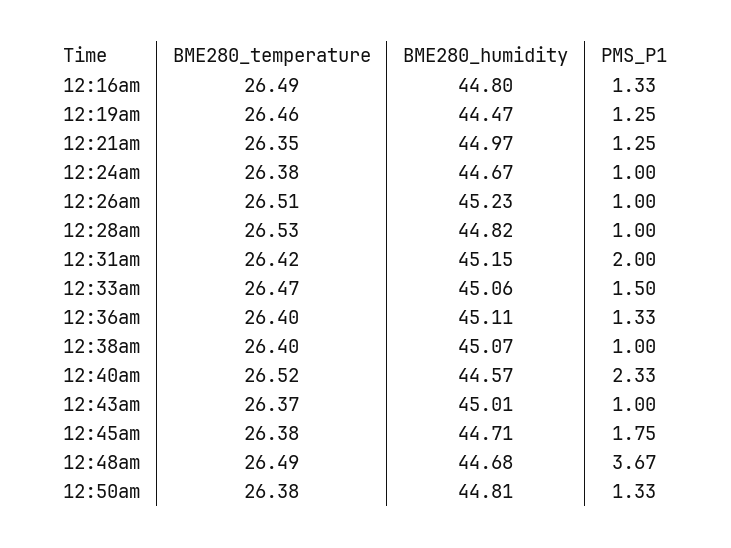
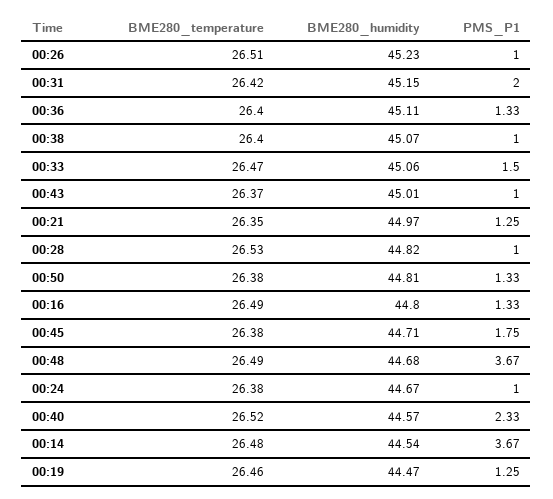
  {
    "BME280_temperature": {
      "12:16am": 26.49,
      "12:19am": 26.46,
      "12:21am": 26.35,
      "12:24am": 26.38,
      "12:26am": 26.51,
      "12:28am": 26.53,
      "12:31am": 26.42,
      "12:33am": 26.47,
      "12:36am": 26.4,
      "12:38am": 26.4,
      "12:40am": 26.52,
      "12:43am": 26.37,
      "12:45am": 26.38,
      "12:48am": 26.49,
-     "12:50am": 26.38
+     "12:50am": 26.38,
+     "00:14": 26.48
    },
    "BME280_humidity": {
      "12:16am": 44.8,
      "12:19am": 44.47,
      "12:21am": 44.97,
      "12:24am": 44.67,
      "12:26am": 45.23,
      "12:28am": 44.82,
      "12:31am": 45.15,
      "12:33am": 45.06,
      "12:36am": 45.11,
      "12:38am": 45.07,
      "12:40am": 44.57,
      "12:43am": 45.01,
      "12:45am": 44.71,
      "12:48am": 44.68,
-     "12:50am": 44.81
+     "12:50am": 44.81,
+     "00:14": 44.54
    },
    "PMS_P1": {
      "12:16am": 1.33,
      "12:19am": 1.25,
      "12:21am": 1.25,
      "12:24am": 1,
      "12:26am": 1,
      "12:28am": 1,
      "12:31am": 2,
      "12:33am": 1.5,
      "12:36am": 1.33,
      "12:38am": 1,
      "12:40am": 2.33,
      "12:43am": 1,
      "12:45am": 1.75,
      "12:48am": 3.67,
-     "12:50am": 1.33
+     "12:50am": 1.33,
+     "00:14": 3.67
    }
  }

